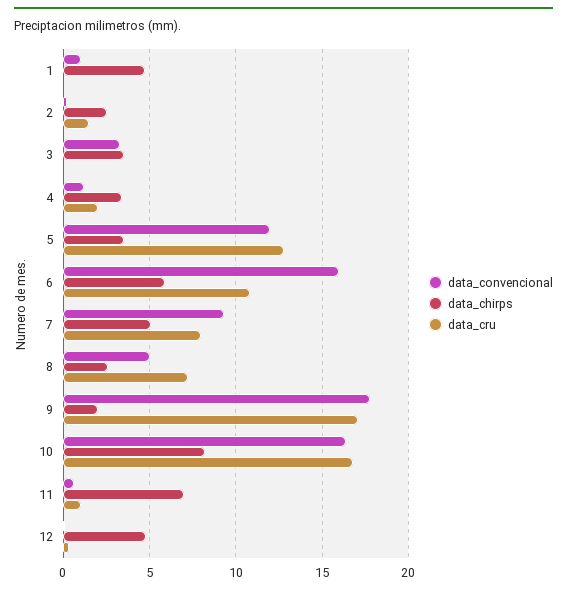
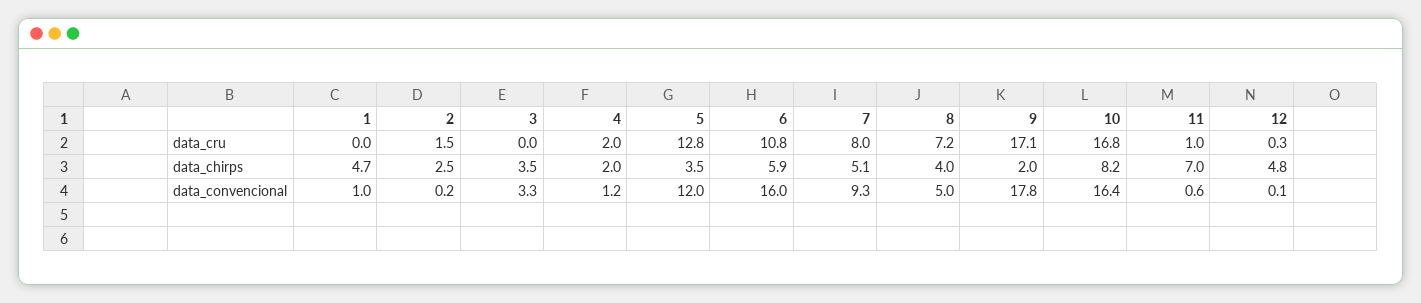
  {
    "data_convencional": {
      "1": 1,
      "2": 0.2,
      "3": 3.3,
      "4": 1.2,
      "5": 12,
      "6": 16,
      "7": 9.3,
      "8": 5,
      "9": 17.8,
      "10": 16.4,
      "11": 0.6,
      "12": 0.1
    },
    "data_chirps": {
      "1": 4.7,
      "2": 2.5,
      "3": 3.5,
-     "4": 3.5,
+     "4": 2,
      "5": 3.5,
      "6": 5.9,
      "7": 5.1,
-     "8": 2.5,
+     "8": 4,
      "9": 2,
      "10": 8.2,
      "11": 7,
      "12": 4.8
    },
    "data_cru": {
      "1": 0,
      "2": 1.5,
      "3": 0,
      "4": 2,
      "5": 12.8,
      "6": 10.8,
      "7": 8,
      "8": 7.2,
      "9": 17.1,
      "10": 16.8,
      "11": 1,
      "12": 0.3
    }
  }

